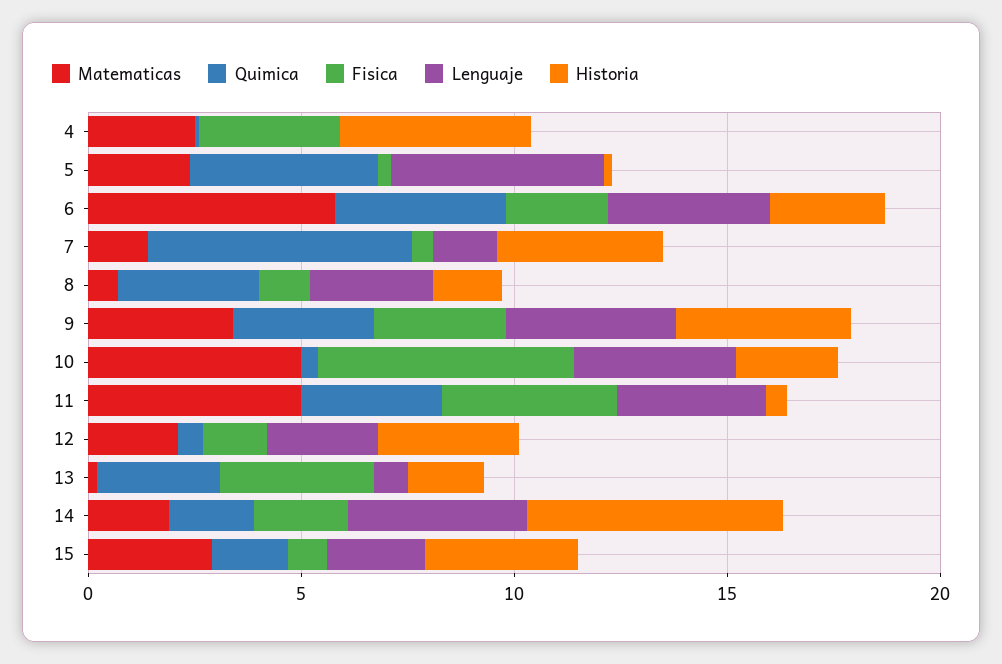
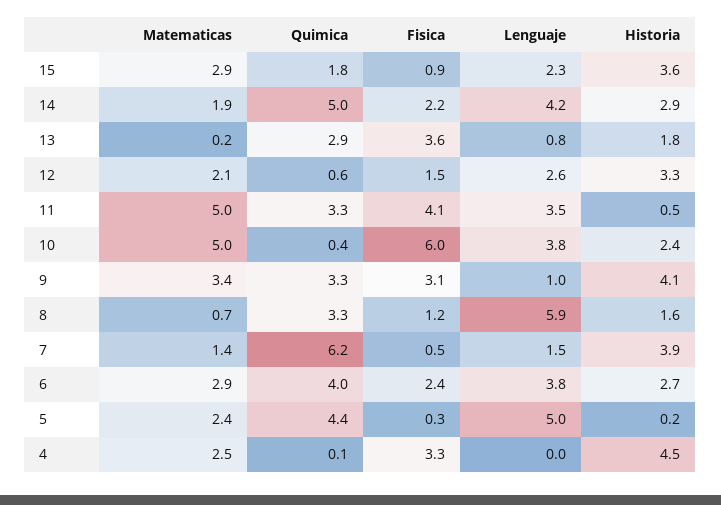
  {
    "Matematicas": {
      "4": 2.5,
      "5": 2.4,
-     "6": 6,
+     "6": 2.9,
      "7": 1.4,
      "8": 0.7,
      "9": 3.4,
      "10": 5,
      "11": 5,
      "12": 2.1,
      "13": 0.2,
      "14": 1.9,
      "15": 2.9
    },
    "Quimica": {
      "4": 0.1,
      "5": 4.4,
      "6": 4,
      "7": 6.2,
      "8": 3.3,
      "9": 3.3,
      "10": 0.4,
      "11": 3.3,
      "12": 0.6,
      "13": 2.9,
-     "14": 2,
+     "14": 5,
      "15": 1.8
    },
    "Fisica": {
      "4": 3.3,
      "5": 0.3,
      "6": 2.4,
      "7": 0.5,
      "8": 1.2,
      "9": 3.1,
      "10": 6,
      "11": 4.1,
      "12": 1.5,
      "13": 3.6,
      "14": 2.2,
      "15": 0.9
    },
    "Lenguaje": {
      "4": 0,
      "5": 5,
      "6": 3.8,
      "7": 1.5,
-     "8": 3,
+     "8": 5.9,
-     "9": 4,
+     "9": 1,
      "10": 3.8,
      "11": 3.5,
      "12": 2.6,
      "13": 0.8,
      "14": 4.2,
      "15": 2.3
    },
    "Historia": {
      "4": 4.5,
      "5": 0.2,
      "6": 2.7,
      "7": 3.9,
      "8": 1.6,
      "9": 4.1,
      "10": 2.4,
      "11": 0.5,
      "12": 3.3,
      "13": 1.8,
-     "14": 6,
+     "14": 2.9,
      "15": 3.6
    }
  }

